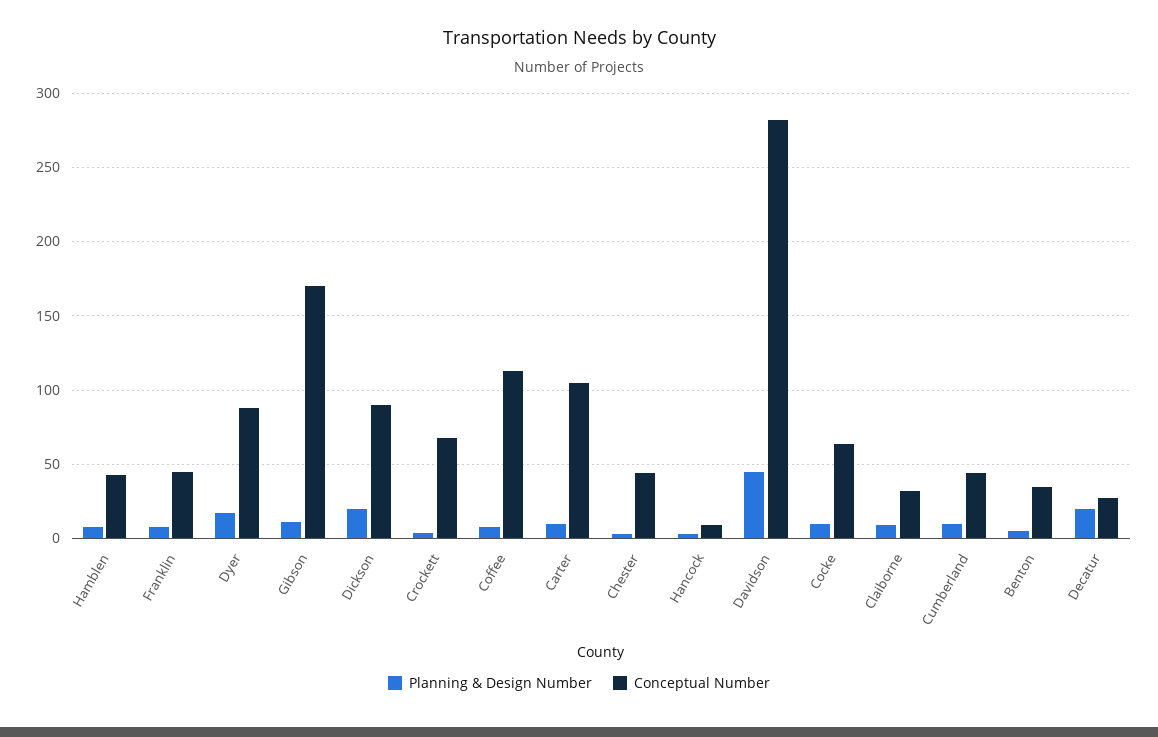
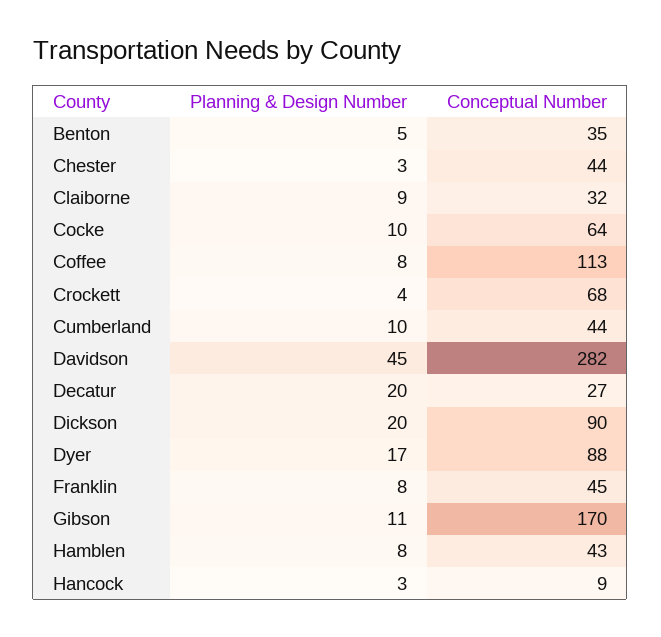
  {
    "Planning & Design Number": {
      "Hamblen": 8,
      "Franklin": 8,
      "Dyer": 17,
      "Gibson": 11,
      "Dickson": 20,
      "Crockett": 4,
      "Coffee": 8,
-     "Carter": 10,
      "Chester": 3,
      "Hancock": 3,
      "Davidson": 45,
      "Cocke": 10,
      "Claiborne": 9,
      "Cumberland": 10,
      "Benton": 5,
      "Decatur": 20
    },
    "Conceptual Number": {
      "Hamblen": 43,
      "Franklin": 45,
      "Dyer": 88,
      "Gibson": 170,
      "Dickson": 90,
      "Crockett": 68,
      "Coffee": 113,
-     "Carter": 105,
      "Chester": 44,
      "Hancock": 9,
      "Davidson": 282,
      "Cocke": 64,
      "Claiborne": 32,
      "Cumberland": 44,
      "Benton": 35,
      "Decatur": 27
    }
  }

